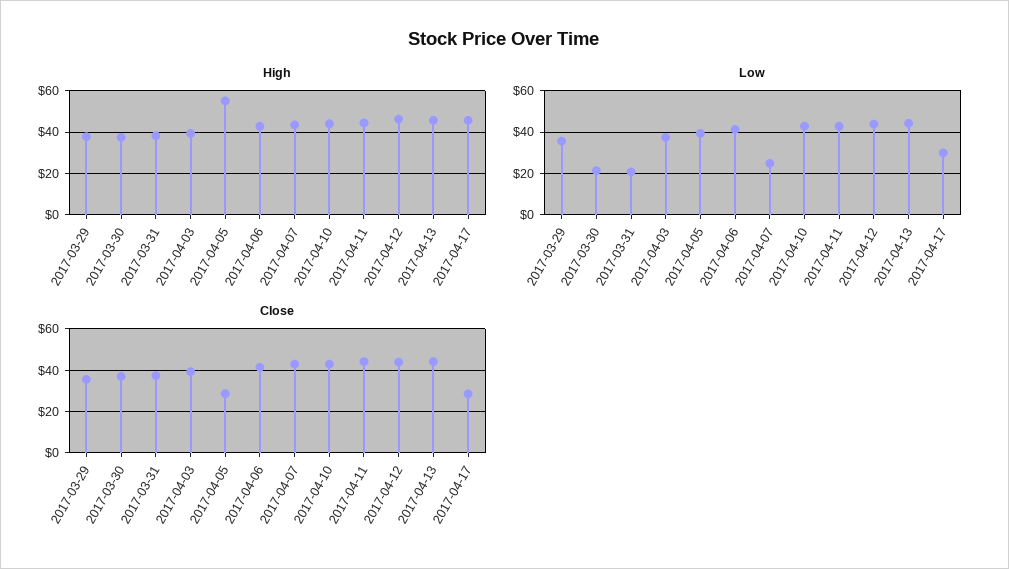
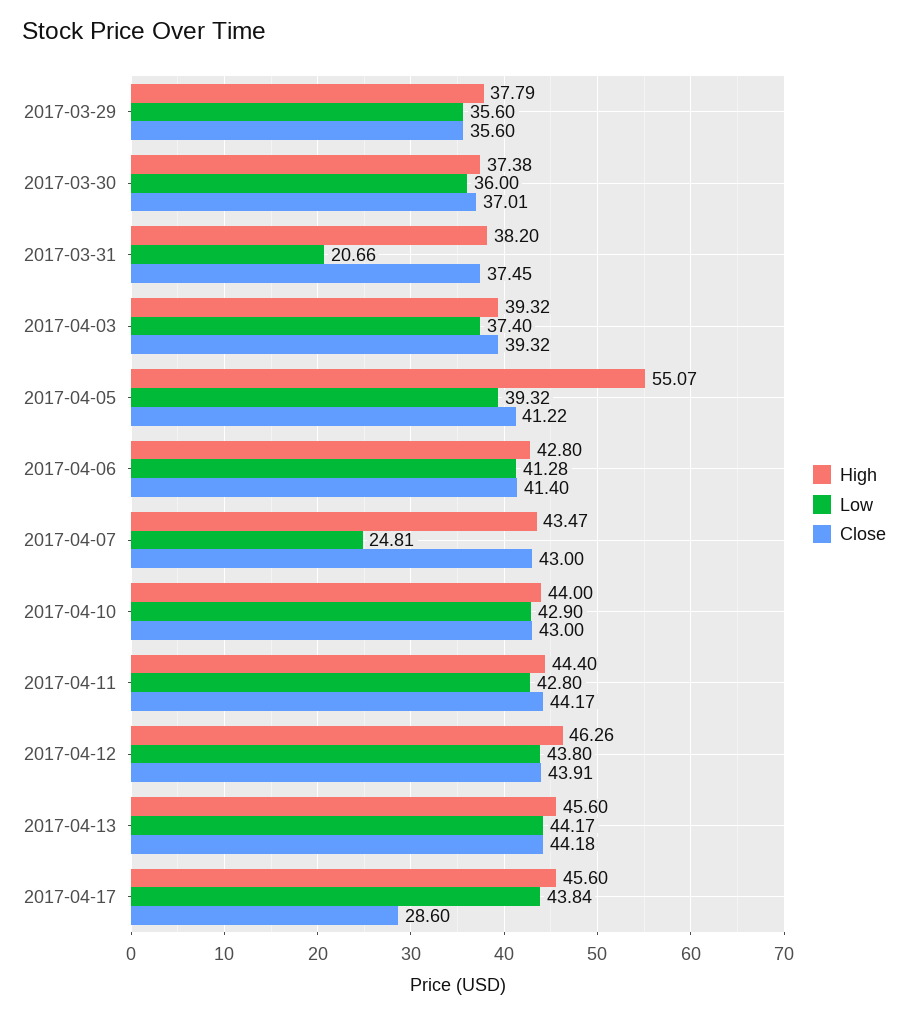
  {
    "High": {
      "2017-03-29": 37.79,
      "2017-03-30": 37.38,
      "2017-03-31": 38.2,
      "2017-04-03": 39.32,
      "2017-04-05": 55.07,
      "2017-04-06": 42.8,
      "2017-04-07": 43.47,
      "2017-04-10": 44,
      "2017-04-11": 44.4,
      "2017-04-12": 46.26,
      "2017-04-13": 45.6,
      "2017-04-17": 45.6
    },
    "Low": {
      "2017-03-29": 35.6,
-     "2017-03-30": 20,
+     "2017-03-30": 36,
      "2017-03-31": 20.66,
      "2017-04-03": 37.4,
      "2017-04-05": 39.32,
      "2017-04-06": 41.28,
      "2017-04-07": 24.81,
      "2017-04-10": 42.9,
      "2017-04-11": 42.8,
      "2017-04-12": 43.8,
      "2017-04-13": 44.17,
-     "2017-04-17": 30
+     "2017-04-17": 43.84
    },
    "Close": {
      "2017-03-29": 35.6,
      "2017-03-30": 37.01,
      "2017-03-31": 37.45,
      "2017-04-03": 39.32,
-     "2017-04-05": 30,
+     "2017-04-05": 41.22,
      "2017-04-06": 41.4,
      "2017-04-07": 43,
      "2017-04-10": 43,
      "2017-04-11": 44.17,
      "2017-04-12": 43.91,
      "2017-04-13": 44.18,
      "2017-04-17": 28.6
    }
  }

